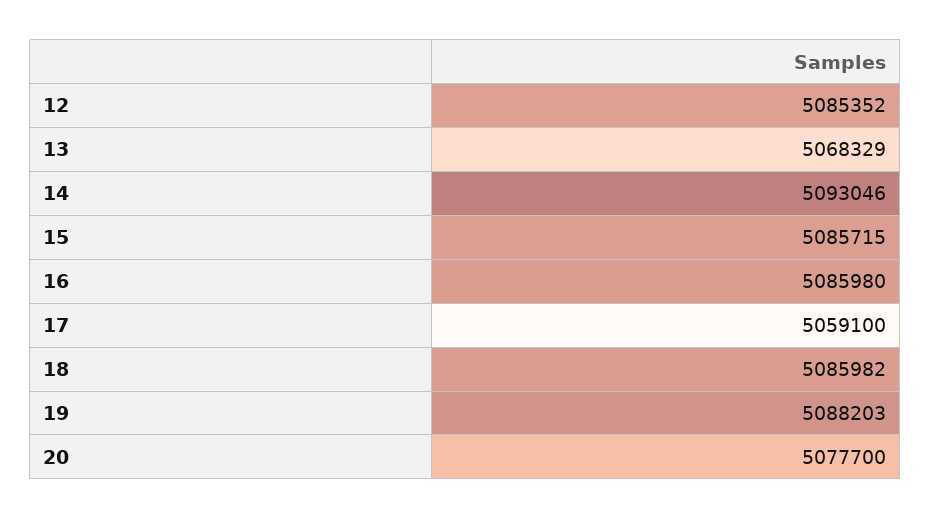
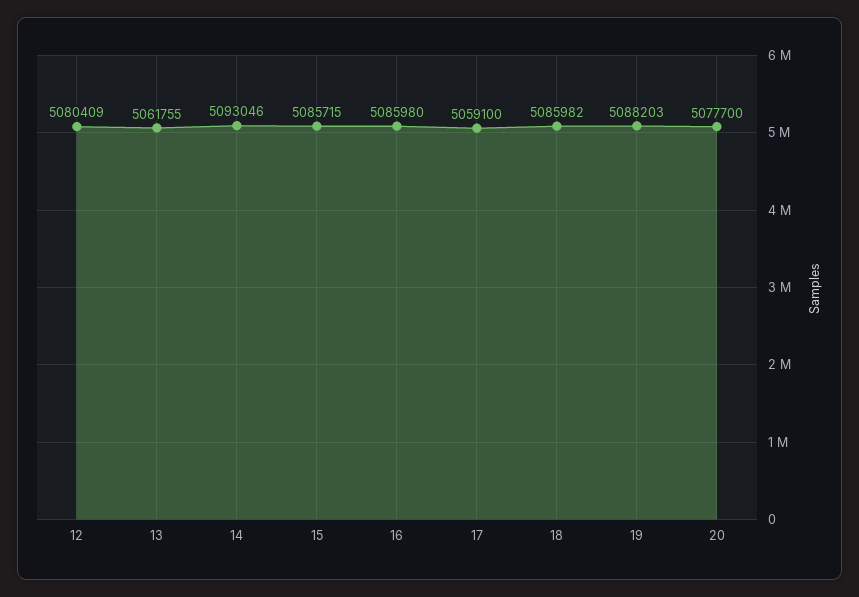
  {
-   "12": 5085352,
+   "12": 5080409,
-   "13": 5068329,
+   "13": 5061755,
    "14": 5093046,
    "15": 5085715,
    "16": 5085980,
    "17": 5059100,
    "18": 5085982,
    "19": 5088203,
    "20": 5077700
  }

